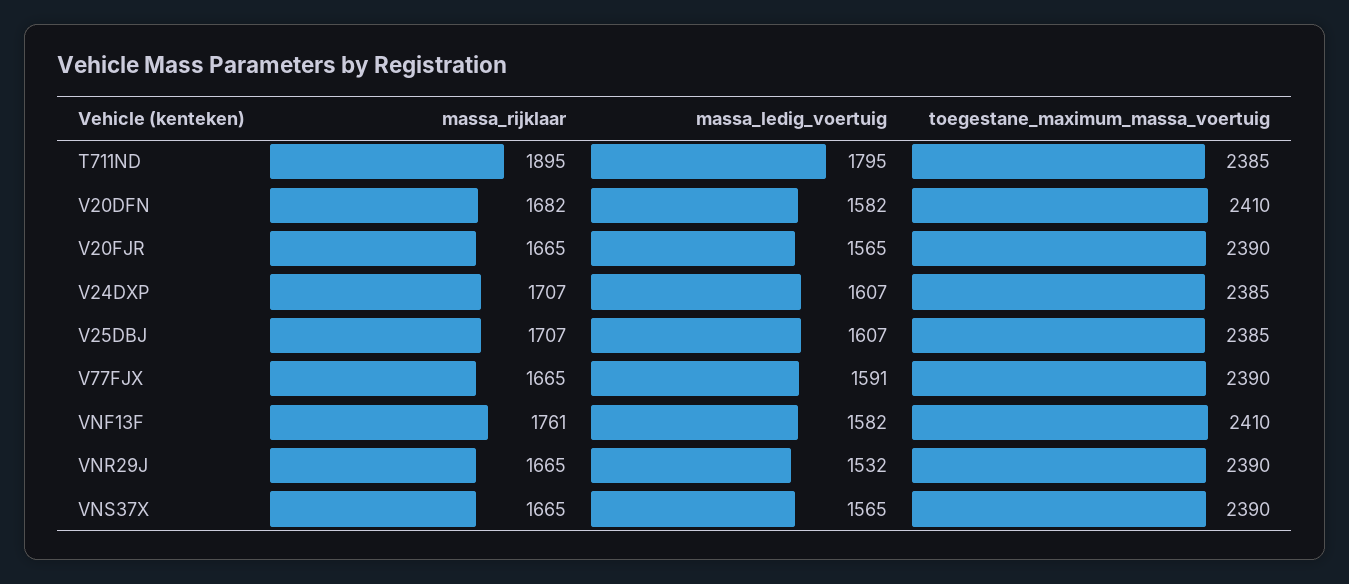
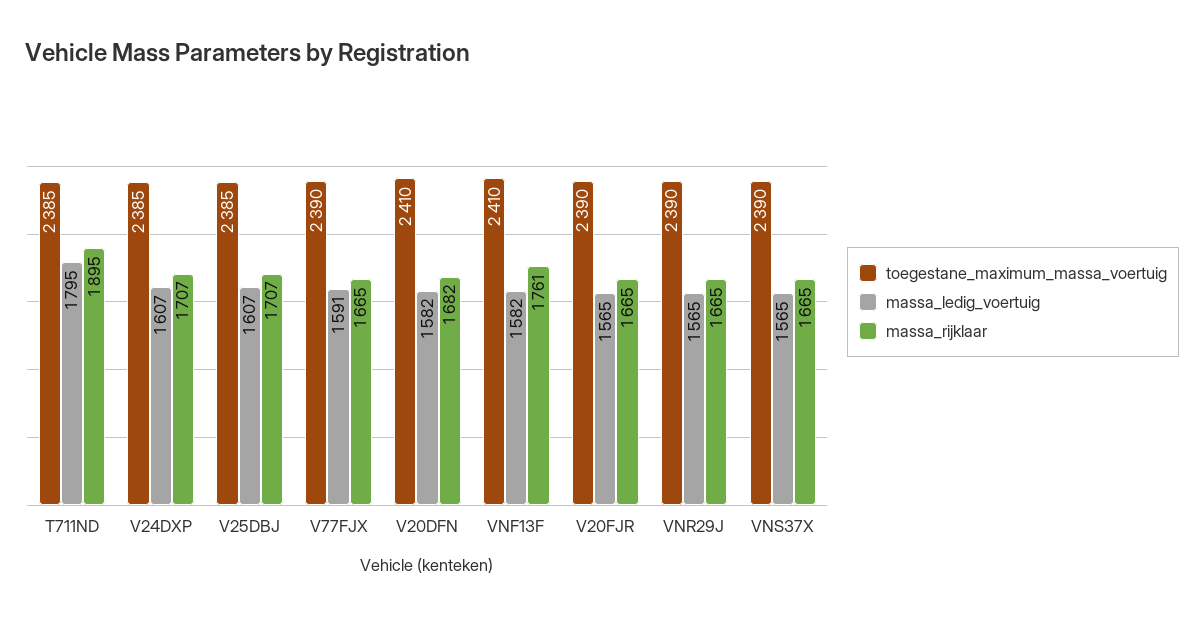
  {
    "massa_rijklaar": {
      "T711ND": 1895,
      "V20DFN": 1682,
      "V20FJR": 1665,
      "V24DXP": 1707,
      "V25DBJ": 1707,
      "V77FJX": 1665,
      "VNF13F": 1761,
      "VNR29J": 1665,
      "VNS37X": 1665
    },
    "massa_ledig_voertuig": {
      "T711ND": 1795,
      "V20DFN": 1582,
      "V20FJR": 1565,
      "V24DXP": 1607,
      "V25DBJ": 1607,
      "V77FJX": 1591,
      "VNF13F": 1582,
-     "VNR29J": 1532,
+     "VNR29J": 1565,
      "VNS37X": 1565
    },
    "toegestane_maximum_massa_voertuig": {
      "T711ND": 2385,
      "V20DFN": 2410,
      "V20FJR": 2390,
      "V24DXP": 2385,
      "V25DBJ": 2385,
      "V77FJX": 2390,
      "VNF13F": 2410,
      "VNR29J": 2390,
      "VNS37X": 2390
    }
  }

